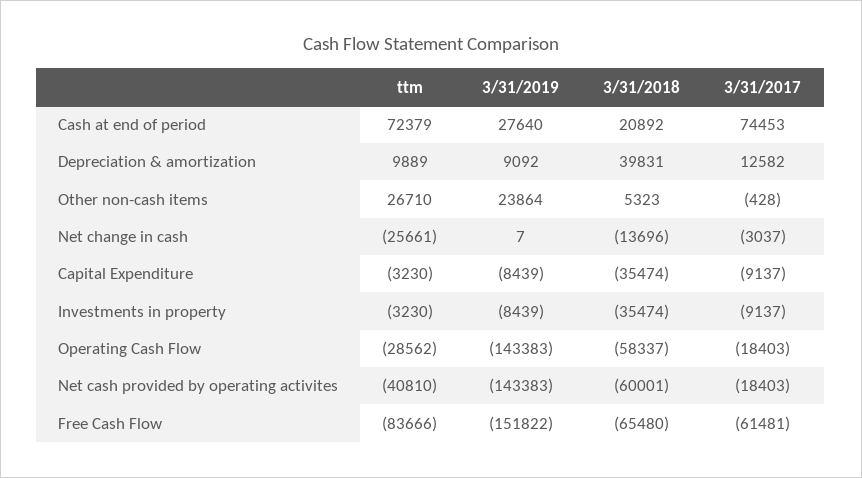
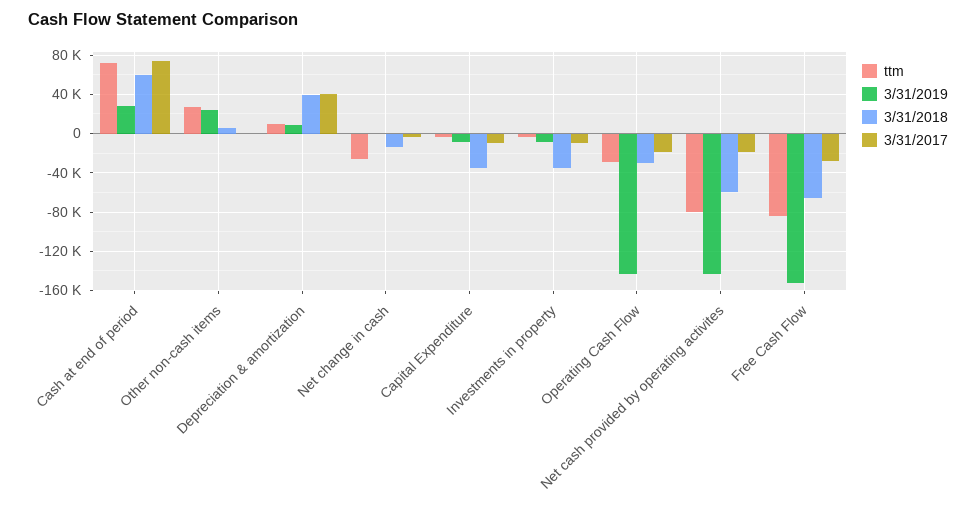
  {
    "ttm": {
      "Cash at end of period": 72379,
      "Depreciation & amortization": 9889,
      "Other non-cash items": 26710,
      "Net change in cash": -25661,
      "Capital Expenditure": -3230,
      "Investments in property": -3230,
      "Operating Cash Flow": -28562,
-     "Net cash provided by operating activites": -40810,
+     "Net cash provided by operating activites": -80000,
      "Free Cash Flow": -83666
    },
    "3/31/2019": {
      "Cash at end of period": 27640,
      "Depreciation & amortization": 9092,
      "Other non-cash items": 23864,
      "Net change in cash": 7,
      "Capital Expenditure": -8439,
      "Investments in property": -8439,
      "Operating Cash Flow": -143383,
      "Net cash provided by operating activites": -143383,
      "Free Cash Flow": -151822
    },
    "3/31/2018": {
-     "Cash at end of period": 20892,
+     "Cash at end of period": 60000,
      "Depreciation & amortization": 39831,
      "Other non-cash items": 5323,
      "Net change in cash": -13696,
      "Capital Expenditure": -35474,
      "Investments in property": -35474,
-     "Operating Cash Flow": -58337,
+     "Operating Cash Flow": -30000,
      "Net cash provided by operating activites": -60001,
      "Free Cash Flow": -65480
    },
    "3/31/2017": {
      "Cash at end of period": 74453,
-     "Depreciation & amortization": 12582,
+     "Depreciation & amortization": 40000,
      "Other non-cash items": -428,
      "Net change in cash": -3037,
      "Capital Expenditure": -9137,
      "Investments in property": -9137,
      "Operating Cash Flow": -18403,
      "Net cash provided by operating activites": -18403,
-     "Free Cash Flow": -61481
+     "Free Cash Flow": -30000
    }
  }

